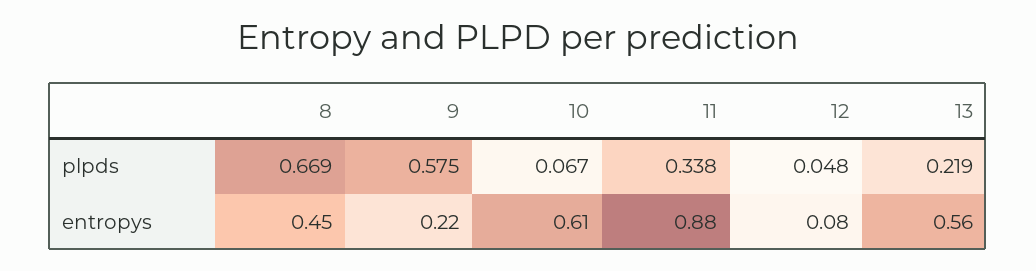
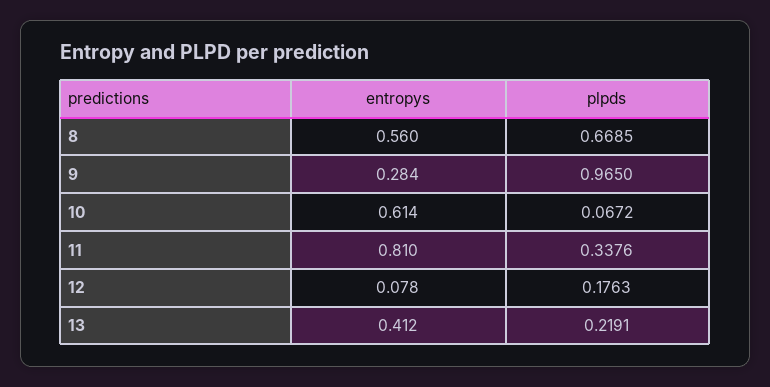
  {
    "8": {
      "plpds": 0.6685,
-     "entropys": 0.45
+     "entropys": 0.56
    },
    "9": {
-     "plpds": 0.575,
+     "plpds": 0.965,
-     "entropys": 0.22
+     "entropys": 0.284
    },
    "10": {
      "plpds": 0.0672,
      "entropys": 0.614
    },
    "11": {
      "plpds": 0.3376,
-     "entropys": 0.88
+     "entropys": 0.81
    },
    "12": {
-     "plpds": 0.048,
+     "plpds": 0.1763,
      "entropys": 0.078
    },
    "13": {
      "plpds": 0.2191,
-     "entropys": 0.56
+     "entropys": 0.412
    }
  }

